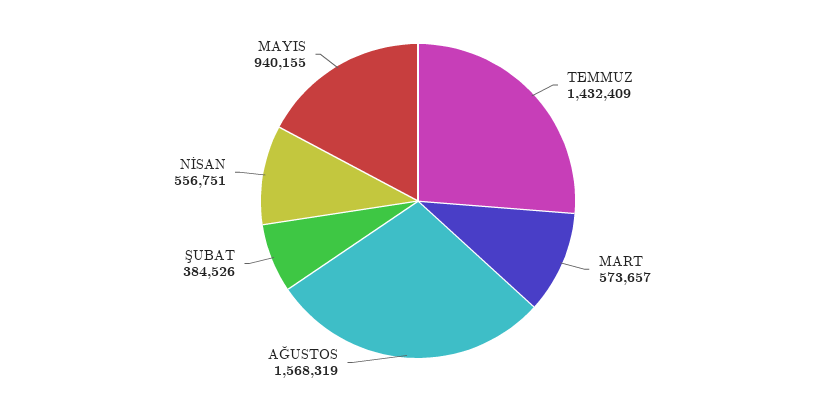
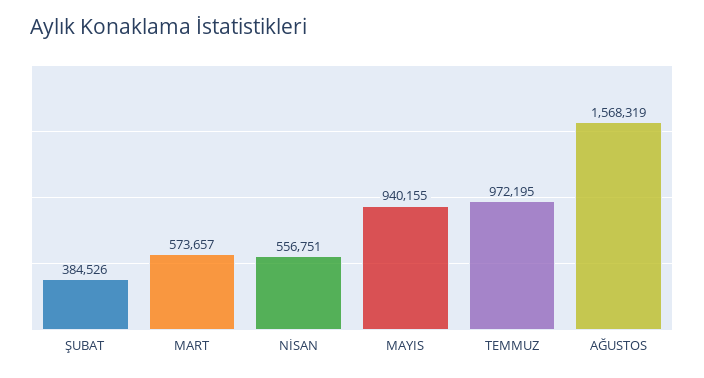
  {
-   "TEMMUZ": 1432409,
+   "TEMMUZ": 972195,
    "MART": 573657,
    "AĞUSTOS": 1568319,
    "ŞUBAT": 384526,
    "NİSAN": 556751,
    "MAYIS": 940155
  }

